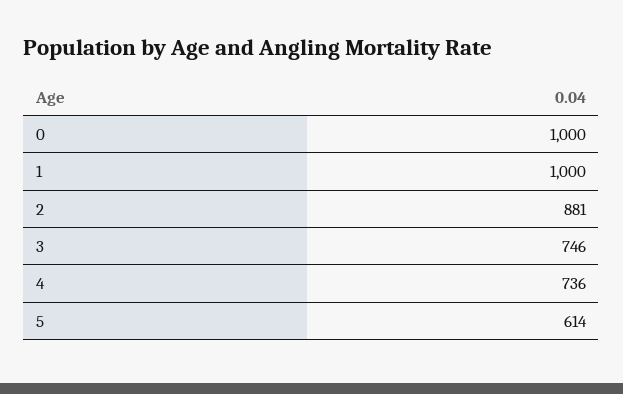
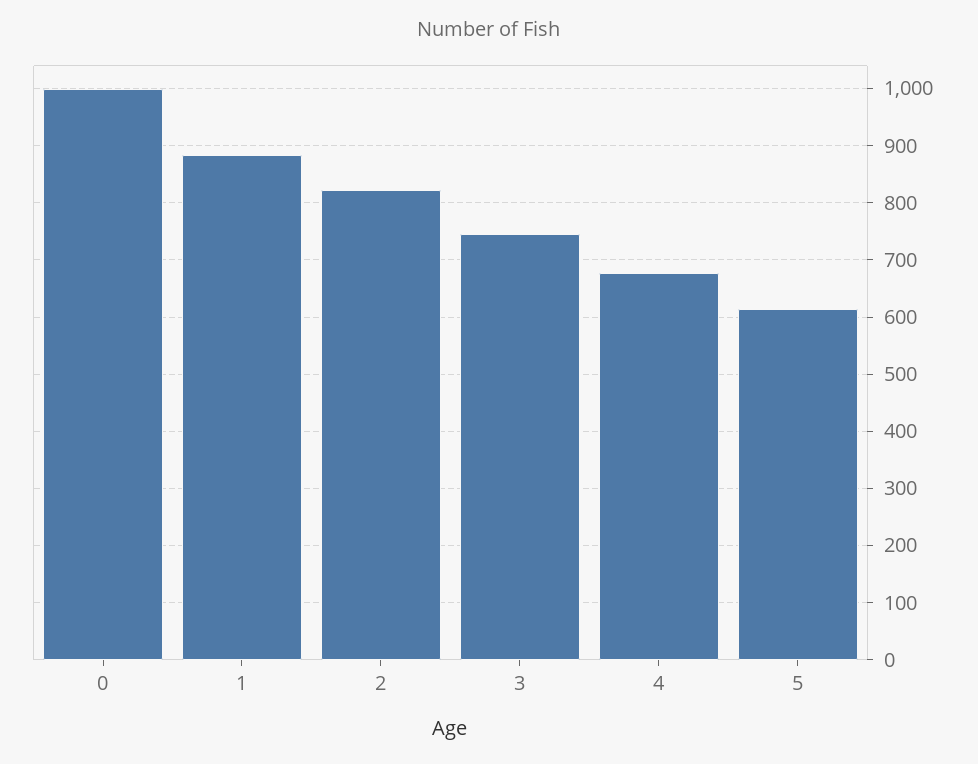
  {
    "0": 1000,
-   "1": 1000,
+   "1": 880,
-   "2": 881,
+   "2": 820,
    "3": 746,
-   "4": 736,
+   "4": 680,
    "5": 614
  }

